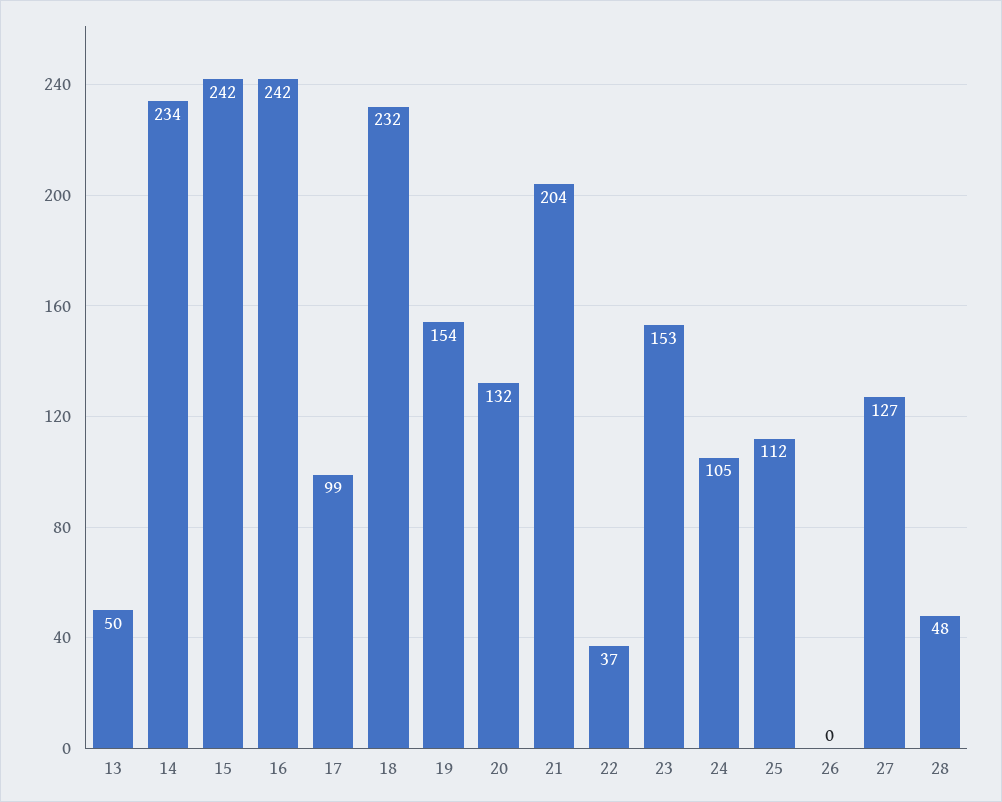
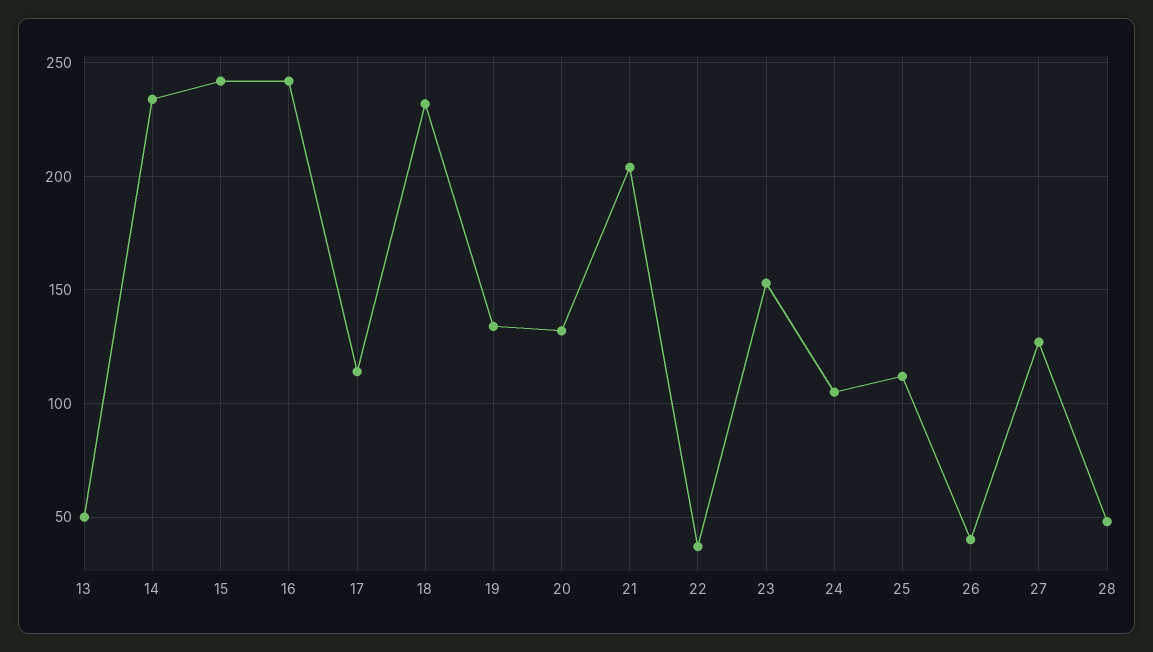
  {
    "13": 50,
    "14": 234,
    "15": 242,
    "16": 242,
-   "17": 99,
+   "17": 115,
    "18": 232,
-   "19": 154,
+   "19": 135,
    "20": 132,
    "21": 204,
    "22": 37,
    "23": 153,
    "24": 105,
    "25": 112,
-   "26": 0,
+   "26": 40,
    "27": 127,
    "28": 48
  }

